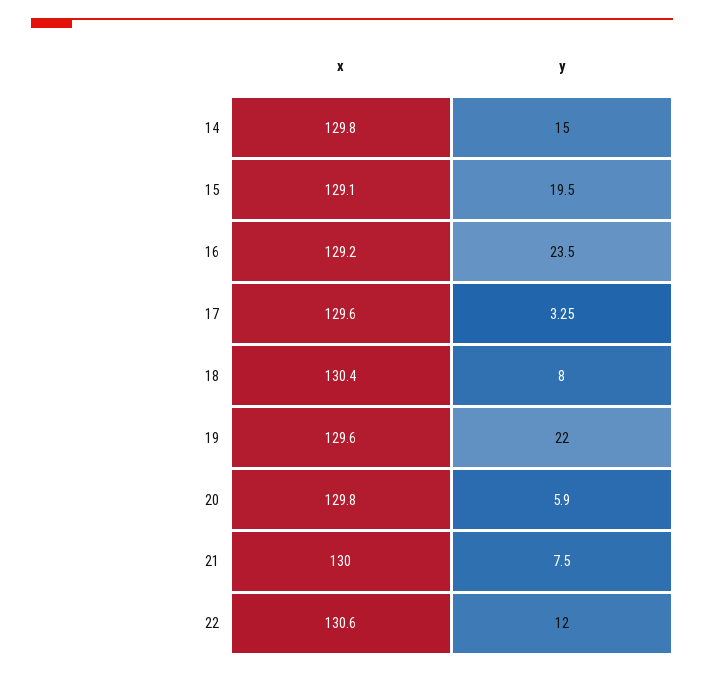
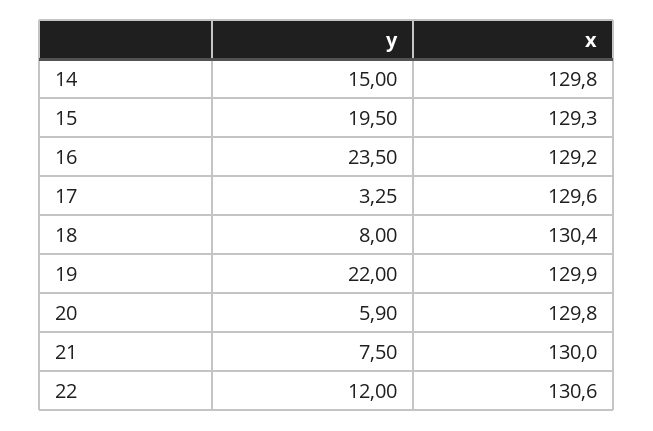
  {
    "x": {
      "14": 129.8,
-     "15": 129.1,
+     "15": 129.3,
      "16": 129.2,
      "17": 129.6,
      "18": 130.4,
-     "19": 129.6,
+     "19": 129.9,
      "20": 129.8,
      "21": 130,
      "22": 130.6
    },
    "y": {
      "14": 15,
      "15": 19.5,
      "16": 23.5,
      "17": 3.25,
      "18": 8,
      "19": 22,
      "20": 5.9,
      "21": 7.5,
      "22": 12
    }
  }

